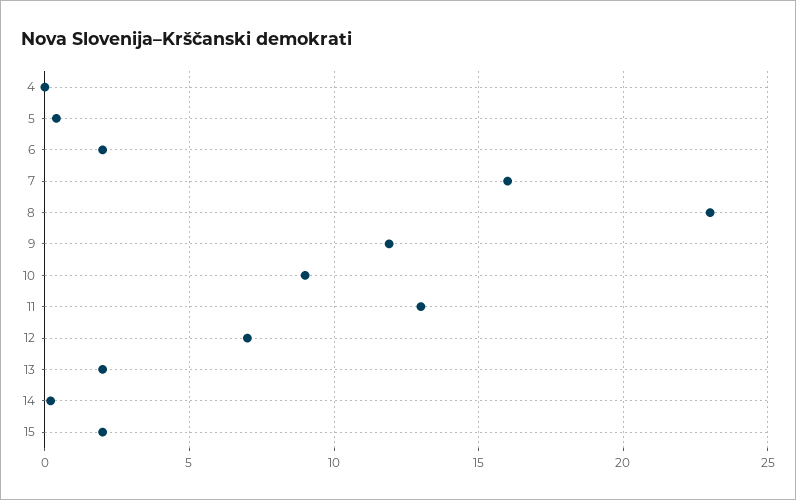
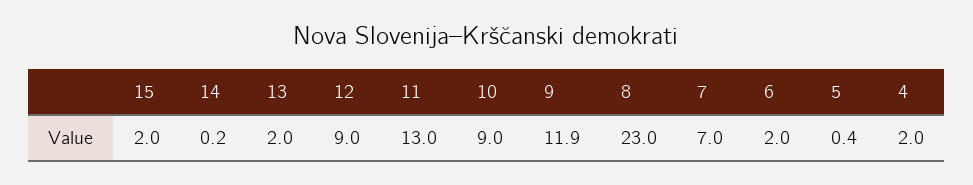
  {
-   "4": 0,
+   "4": 2,
    "5": 0.4,
    "6": 2,
-   "7": 16,
+   "7": 7,
    "8": 23,
    "9": 11.9,
    "10": 9,
    "11": 13,
-   "12": 7,
+   "12": 9,
    "13": 2,
    "14": 0.2,
    "15": 2
  }

